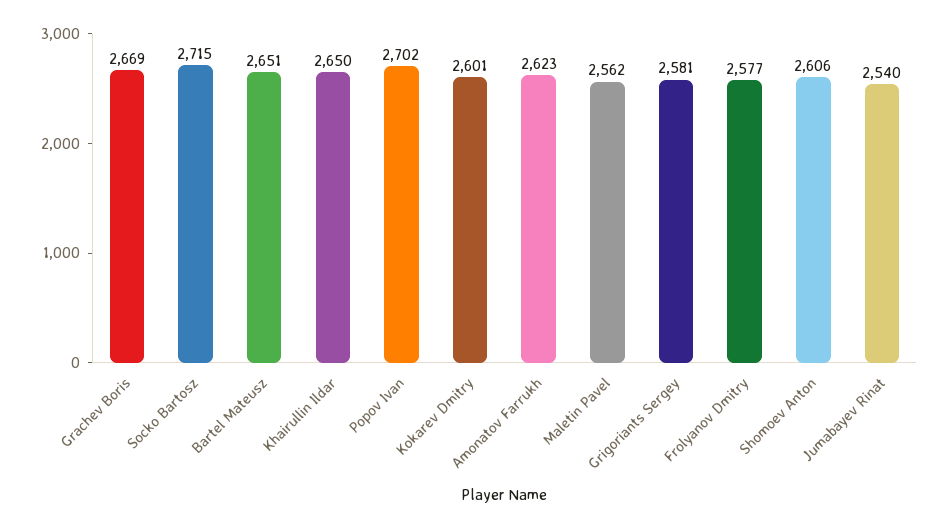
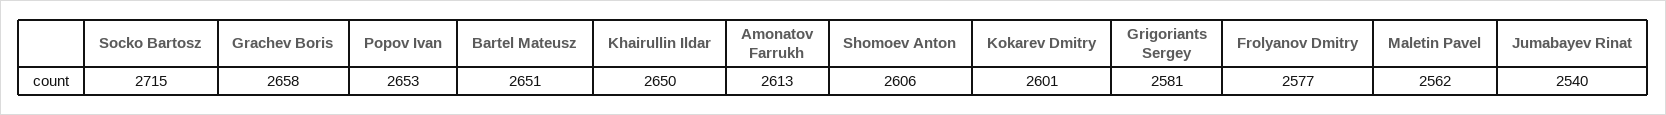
  {
-   "Grachev Boris": 2669,
+   "Grachev Boris": 2658,
    "Socko Bartosz": 2715,
    "Bartel Mateusz": 2651,
    "Khairullin Ildar": 2650,
-   "Popov Ivan": 2702,
+   "Popov Ivan": 2653,
    "Kokarev Dmitry": 2601,
-   "Amonatov Farrukh": 2623,
+   "Amonatov Farrukh": 2613,
    "Maletin Pavel": 2562,
    "Grigoriants Sergey": 2581,
    "Frolyanov Dmitry": 2577,
    "Shomoev Anton": 2606,
    "Jumabayev Rinat": 2540
  }

